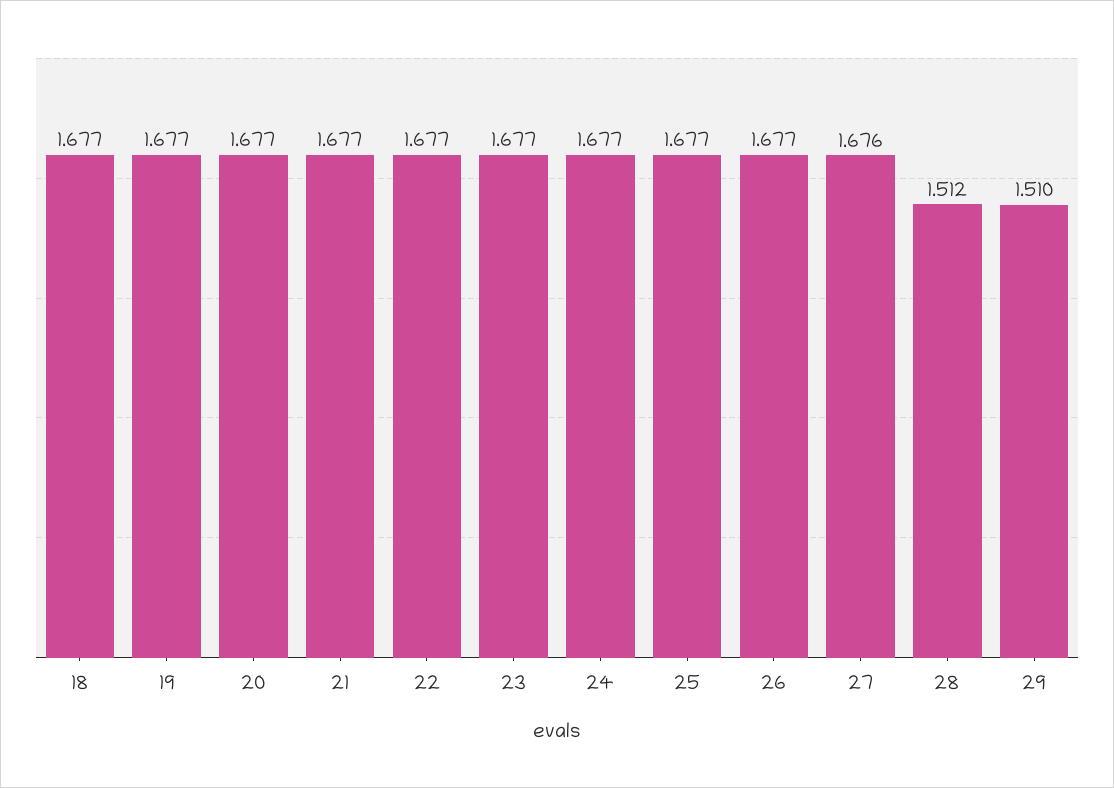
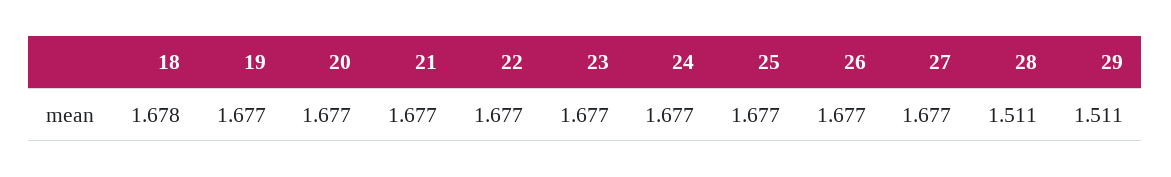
  {
-   "18": 1.677,
+   "18": 1.678,
    "19": 1.677,
    "20": 1.677,
    "21": 1.677,
    "22": 1.677,
    "23": 1.677,
    "24": 1.677,
    "25": 1.677,
    "26": 1.677,
-   "27": 1.676,
+   "27": 1.677,
-   "28": 1.512,
+   "28": 1.511,
-   "29": 1.51
+   "29": 1.511
  }

